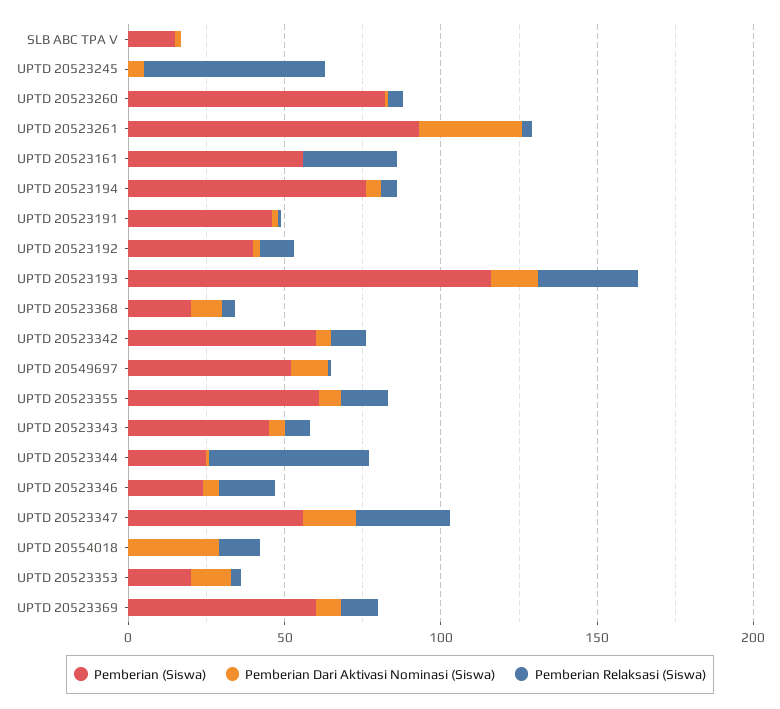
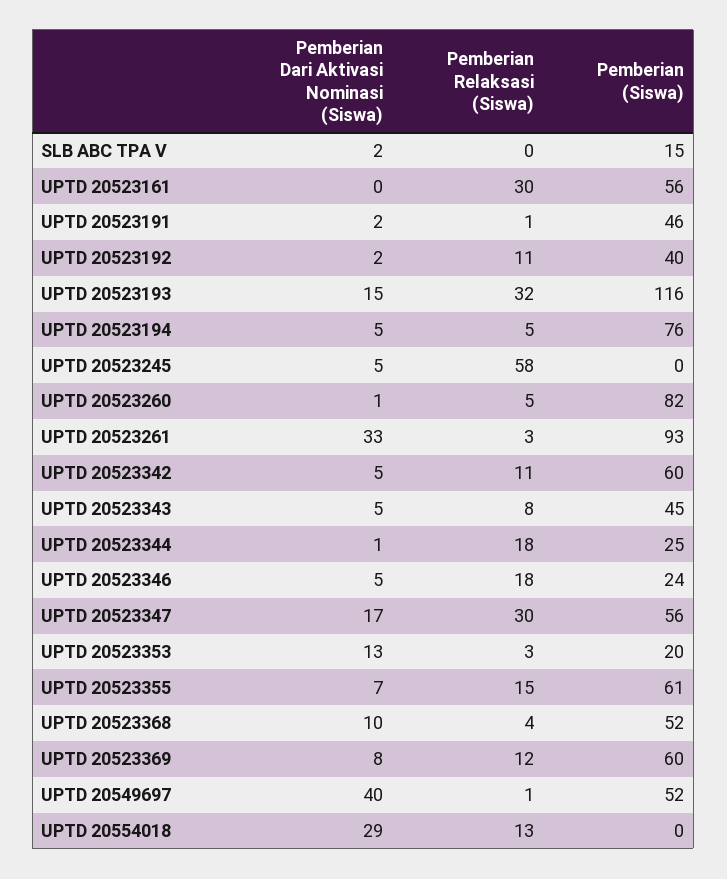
  {
    "Pemberian (Siswa)": {
      "SLB ABC TPA V": 15,
      "UPTD 20523245": 0,
      "UPTD 20523260": 82,
      "UPTD 20523261": 93,
      "UPTD 20523161": 56,
      "UPTD 20523194": 76,
      "UPTD 20523191": 46,
      "UPTD 20523192": 40,
      "UPTD 20523193": 116,
-     "UPTD 20523368": 20,
+     "UPTD 20523368": 52,
      "UPTD 20523342": 60,
      "UPTD 20549697": 52,
      "UPTD 20523355": 61,
      "UPTD 20523343": 45,
      "UPTD 20523344": 25,
      "UPTD 20523346": 24,
      "UPTD 20523347": 56,
      "UPTD 20554018": 0,
      "UPTD 20523353": 20,
      "UPTD 20523369": 60
    },
    "Pemberian Dari Aktivasi Nominasi (Siswa)": {
      "SLB ABC TPA V": 2,
      "UPTD 20523245": 5,
      "UPTD 20523260": 1,
      "UPTD 20523261": 33,
      "UPTD 20523161": 0,
      "UPTD 20523194": 5,
      "UPTD 20523191": 2,
      "UPTD 20523192": 2,
      "UPTD 20523193": 15,
      "UPTD 20523368": 10,
      "UPTD 20523342": 5,
-     "UPTD 20549697": 10,
+     "UPTD 20549697": 40,
      "UPTD 20523355": 7,
      "UPTD 20523343": 5,
      "UPTD 20523344": 1,
      "UPTD 20523346": 5,
      "UPTD 20523347": 17,
      "UPTD 20554018": 29,
      "UPTD 20523353": 13,
      "UPTD 20523369": 8
    },
    "Pemberian Relaksasi (Siswa)": {
      "SLB ABC TPA V": 0,
      "UPTD 20523245": 58,
      "UPTD 20523260": 5,
      "UPTD 20523261": 3,
      "UPTD 20523161": 30,
      "UPTD 20523194": 5,
      "UPTD 20523191": 1,
      "UPTD 20523192": 11,
      "UPTD 20523193": 32,
      "UPTD 20523368": 4,
      "UPTD 20523342": 11,
      "UPTD 20549697": 1,
      "UPTD 20523355": 15,
      "UPTD 20523343": 8,
-     "UPTD 20523344": 50,
+     "UPTD 20523344": 18,
      "UPTD 20523346": 18,
      "UPTD 20523347": 30,
      "UPTD 20554018": 13,
      "UPTD 20523353": 3,
      "UPTD 20523369": 12
    }
  }

